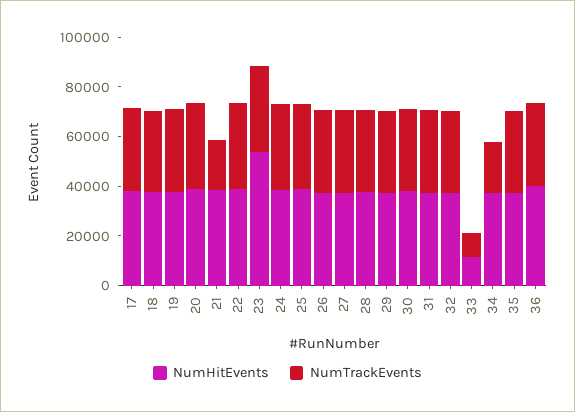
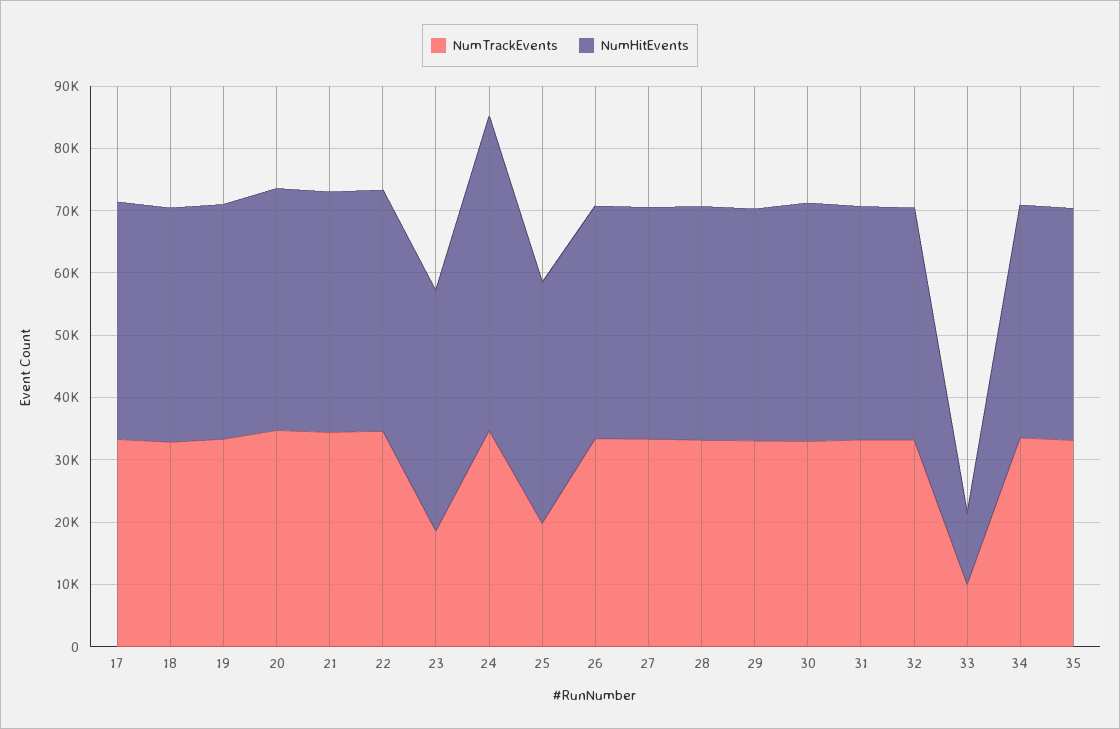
  {
    "NumHitEvents": {
      "17": 38000,
      "18": 38000,
      "19": 38000,
      "20": 38000,
      "21": 38000,
      "22": 38000,
-     "23": 55000,
+     "23": 38000,
-     "24": 40000,
+     "24": 50000,
      "25": 38000,
      "26": 38000,
      "27": 38000,
      "28": 38000,
      "29": 38000,
      "30": 38000,
      "31": 38000,
      "32": 38000,
      "33": 12000,
      "34": 38000,
-     "35": 38000,
+     "35": 38000
-     "36": 40000
    },
    "NumTrackEvents": {
      "17": 34000,
      "18": 32000,
      "19": 34000,
      "20": 34000,
-     "21": 20000,
+     "21": 34000,
      "22": 34000,
-     "23": 35000,
+     "23": 18000,
      "24": 34000,
-     "25": 35000,
+     "25": 20000,
      "26": 34000,
      "27": 34000,
      "28": 34000,
      "29": 34000,
      "30": 32000,
      "31": 34000,
      "32": 34000,
      "33": 10000,
-     "34": 20000,
+     "34": 34000,
-     "35": 34000,
+     "35": 34000
-     "36": 35000
    }
  }

